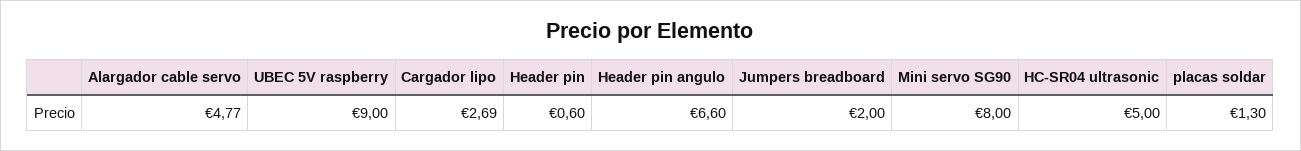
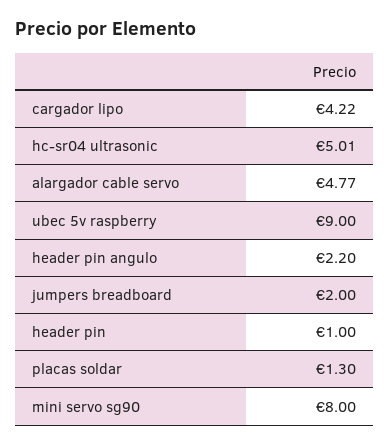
  {
    "Alargador cable servo": 4.77,
    "UBEC 5V raspberry": 9,
-   "Cargador lipo": 2.69,
+   "Cargador lipo": 4.22,
-   "Header pin": 0.6,
+   "Header pin": 1,
-   "Header pin angulo": 6.6,
+   "Header pin angulo": 2.2,
    "Jumpers breadboard": 2,
    "Mini servo SG90": 8,
-   "HC-SR04 ultrasonic": 5,
+   "HC-SR04 ultrasonic": 5.01,
    "placas soldar": 1.3
  }

